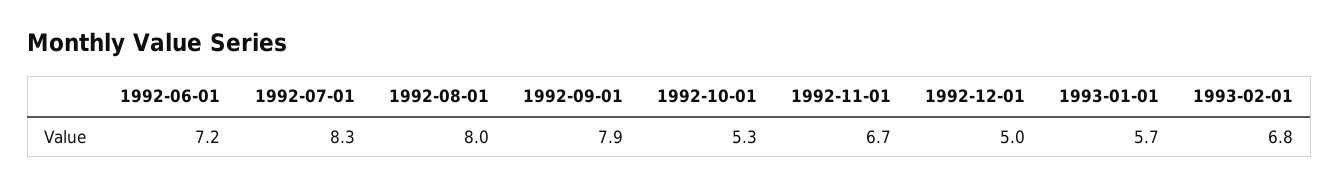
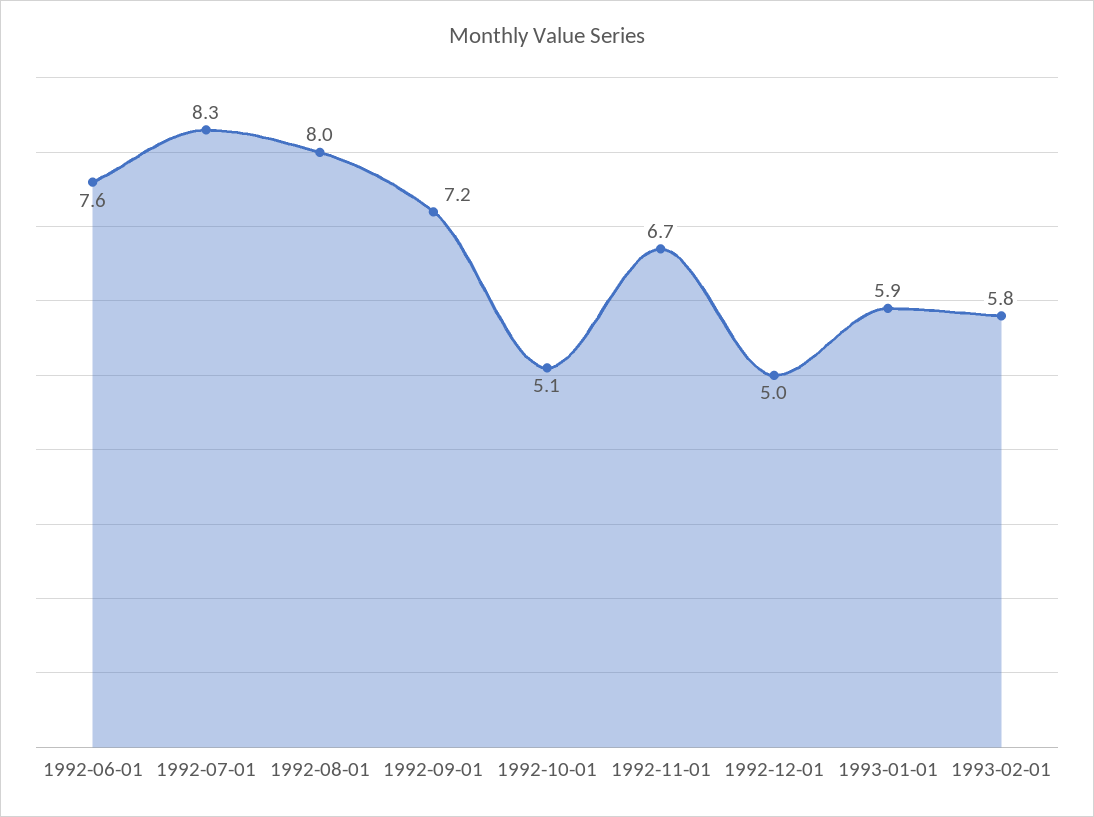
  {
-   "1992-06-01": 7.2,
+   "1992-06-01": 7.6,
    "1992-07-01": 8.3,
    "1992-08-01": 8,
-   "1992-09-01": 7.9,
+   "1992-09-01": 7.2,
-   "1992-10-01": 5.3,
+   "1992-10-01": 5.1,
    "1992-11-01": 6.7,
    "1992-12-01": 5,
-   "1993-01-01": 5.7,
+   "1993-01-01": 5.9,
-   "1993-02-01": 6.8
+   "1993-02-01": 5.8
  }

